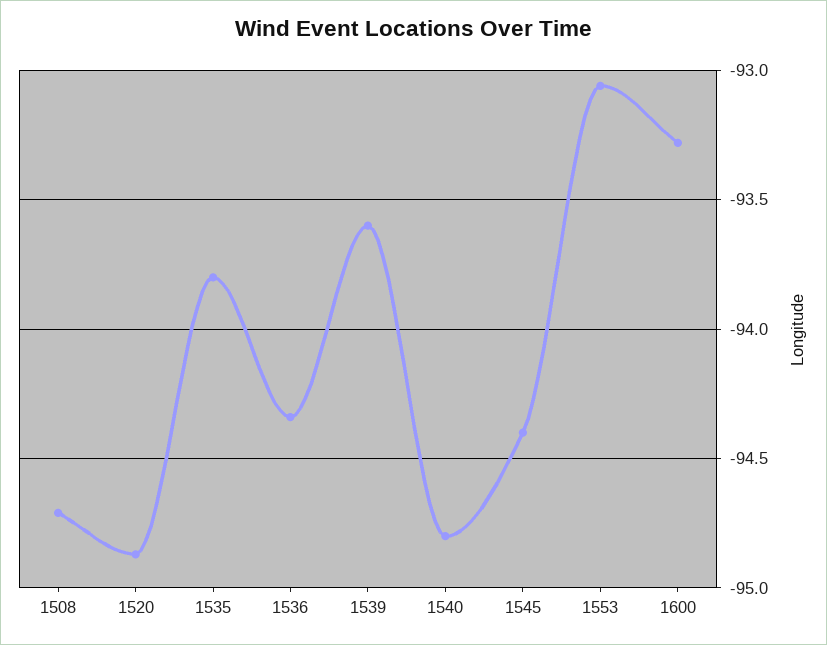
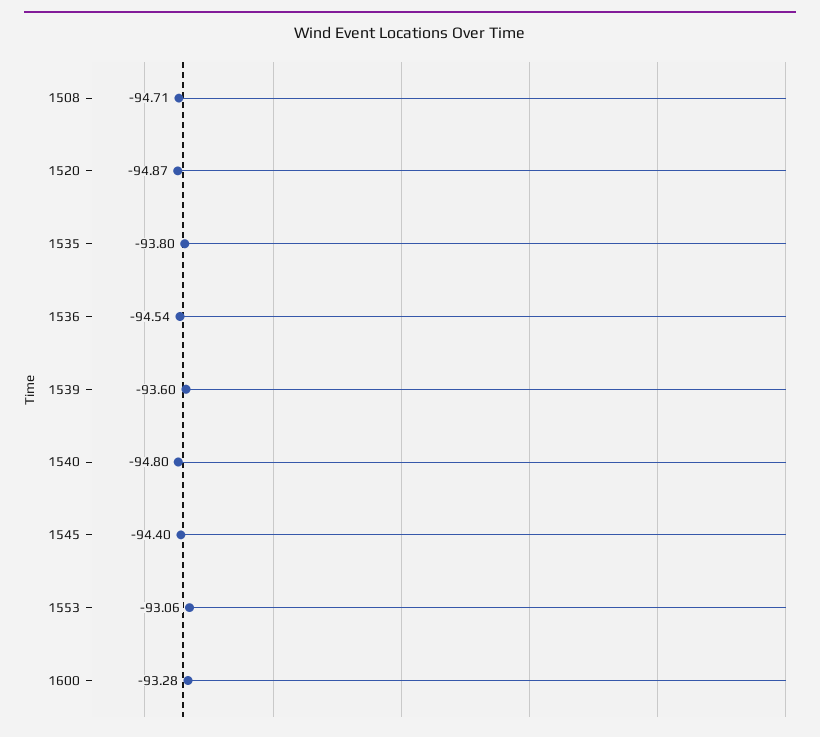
  {
    "1508": -94.71,
    "1520": -94.87,
    "1535": -93.8,
-   "1536": -94.35,
+   "1536": -94.54,
    "1539": -93.6,
    "1540": -94.8,
    "1545": -94.4,
    "1553": -93.06,
    "1600": -93.28
  }

